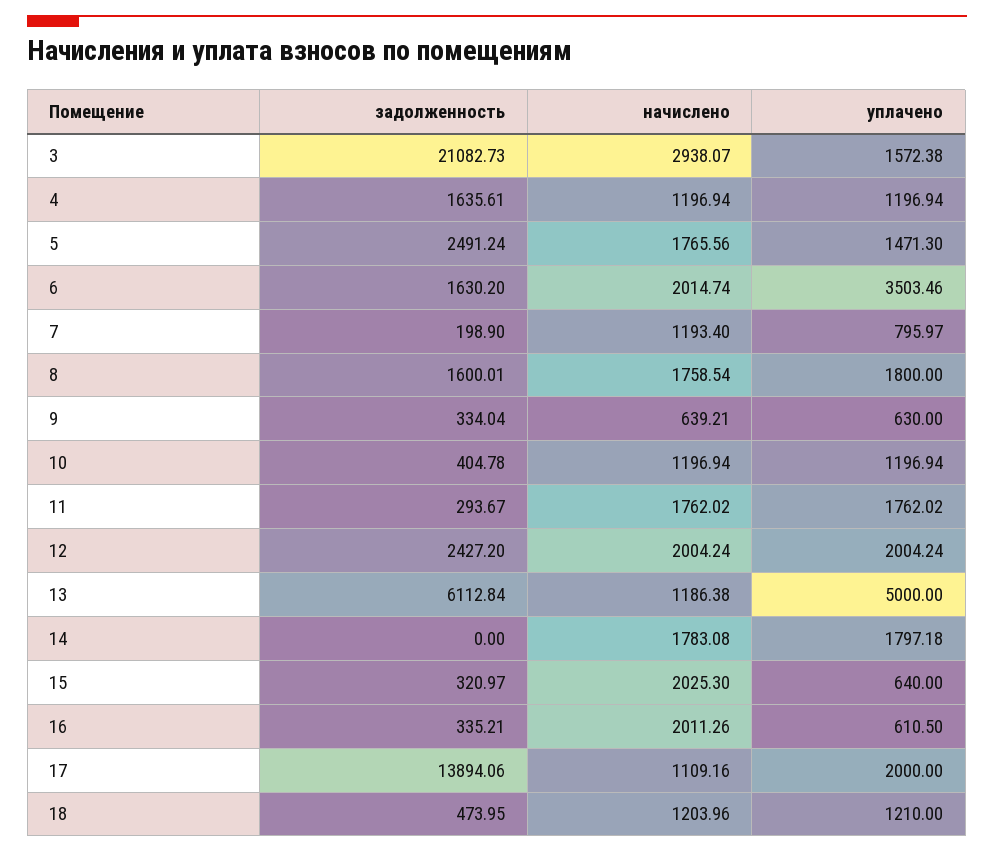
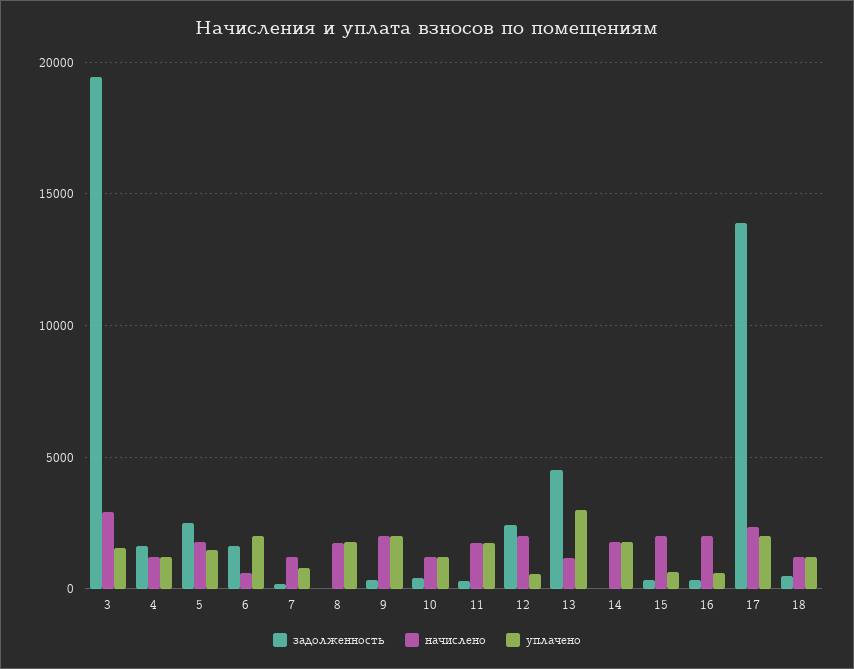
  {
    "задолженность": {
-     "3": 21082.73,
+     "3": 19500,
      "4": 1635.61,
      "5": 2491.24,
      "6": 1630.2,
      "7": 198.9,
-     "8": 1600.01,
+     "8": 0,
      "9": 334.04,
      "10": 404.78,
      "11": 293.67,
      "12": 2427.2,
-     "13": 6112.84,
+     "13": 4500,
      "14": 0,
      "15": 320.97,
      "16": 335.21,
      "17": 13894.06,
      "18": 473.95
    },
    "начислено": {
      "3": 2938.07,
      "4": 1196.94,
      "5": 1765.56,
-     "6": 2014.74,
+     "6": 500,
      "7": 1193.4,
      "8": 1758.54,
-     "9": 639.21,
+     "9": 2000,
      "10": 1196.94,
      "11": 1762.02,
      "12": 2004.24,
      "13": 1186.38,
      "14": 1783.08,
      "15": 2025.3,
      "16": 2011.26,
-     "17": 1109.16,
+     "17": 2500,
      "18": 1203.96
    },
    "уплачено": {
      "3": 1572.38,
      "4": 1196.94,
      "5": 1471.3,
-     "6": 3503.46,
+     "6": 2000,
      "7": 795.97,
      "8": 1800,
-     "9": 630,
+     "9": 2000,
      "10": 1196.94,
      "11": 1762.02,
-     "12": 2004.24,
+     "12": 500,
-     "13": 5000,
+     "13": 3000,
      "14": 1797.18,
      "15": 640,
      "16": 610.5,
      "17": 2000,
      "18": 1210
    }
  }

